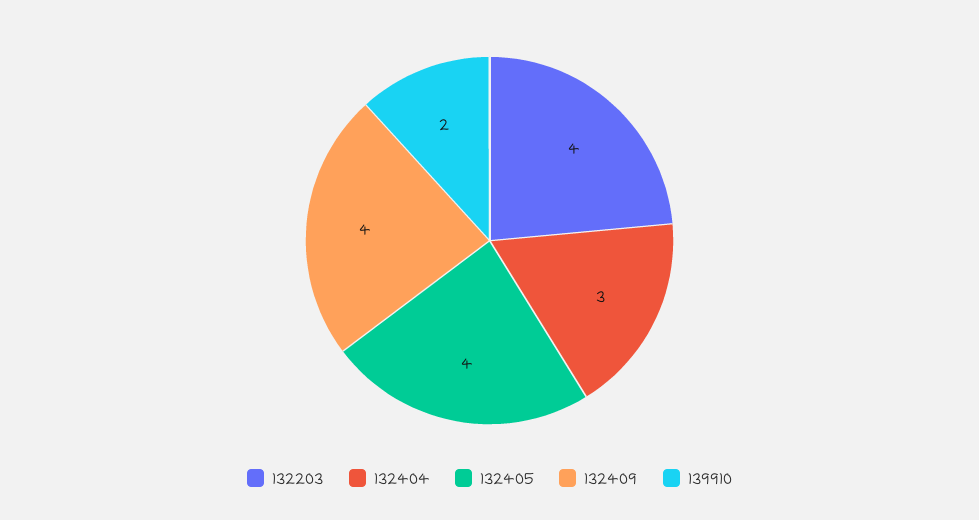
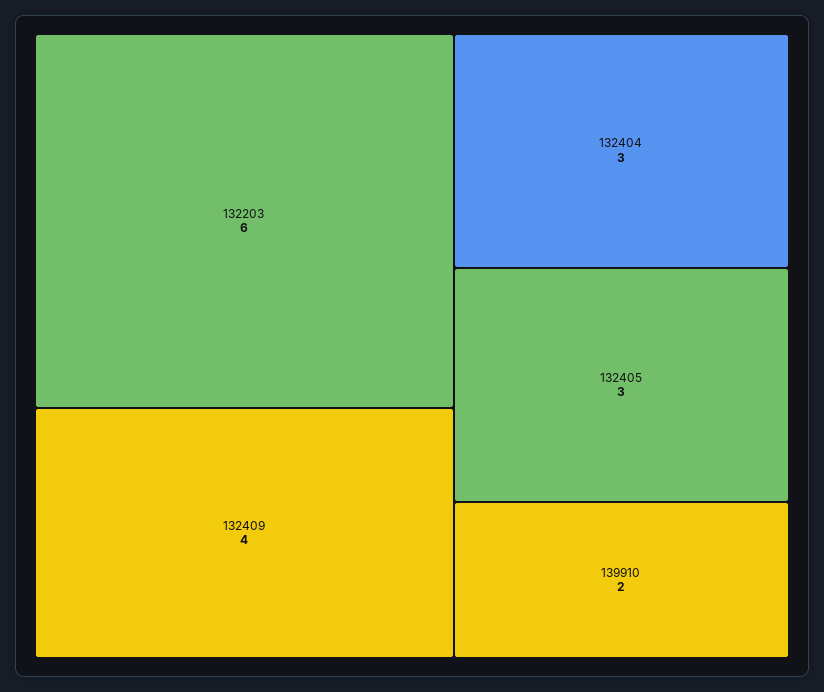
  {
-   "132203": 4,
+   "132203": 6,
    "132404": 3,
-   "132405": 4,
+   "132405": 3,
    "132409": 4,
    "139910": 2
  }

